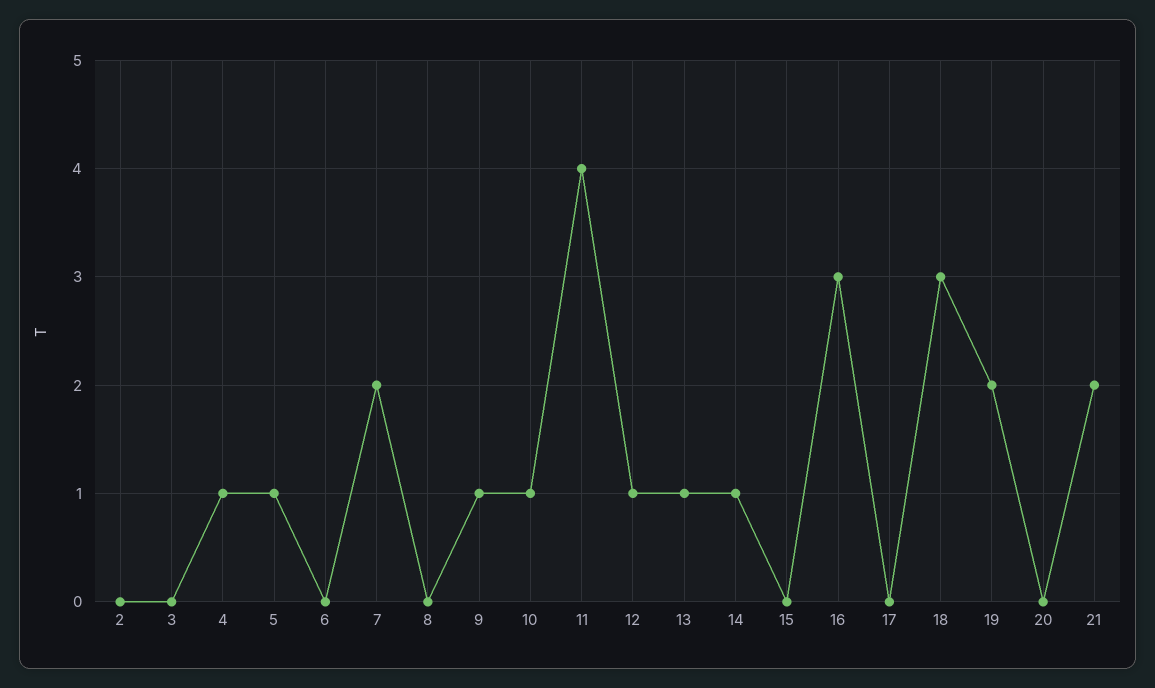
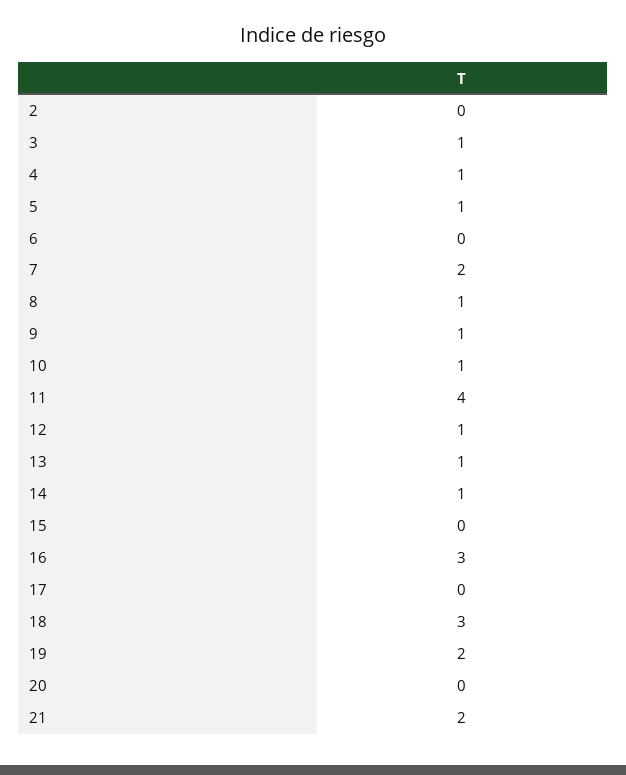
  {
    "2": 0,
-   "3": 0,
+   "3": 1,
    "4": 1,
    "5": 1,
    "6": 0,
    "7": 2,
-   "8": 0,
+   "8": 1,
    "9": 1,
    "10": 1,
    "11": 4,
    "12": 1,
    "13": 1,
    "14": 1,
    "15": 0,
    "16": 3,
    "17": 0,
    "18": 3,
    "19": 2,
    "20": 0,
    "21": 2
  }

